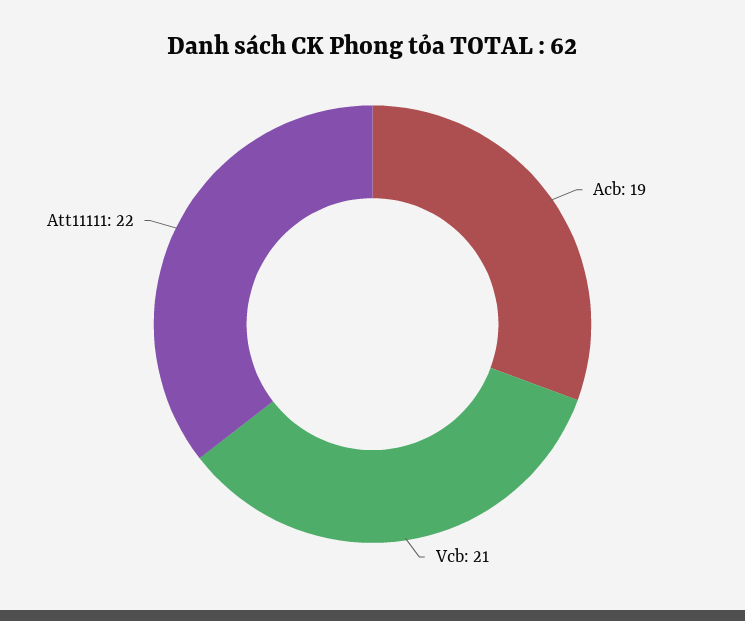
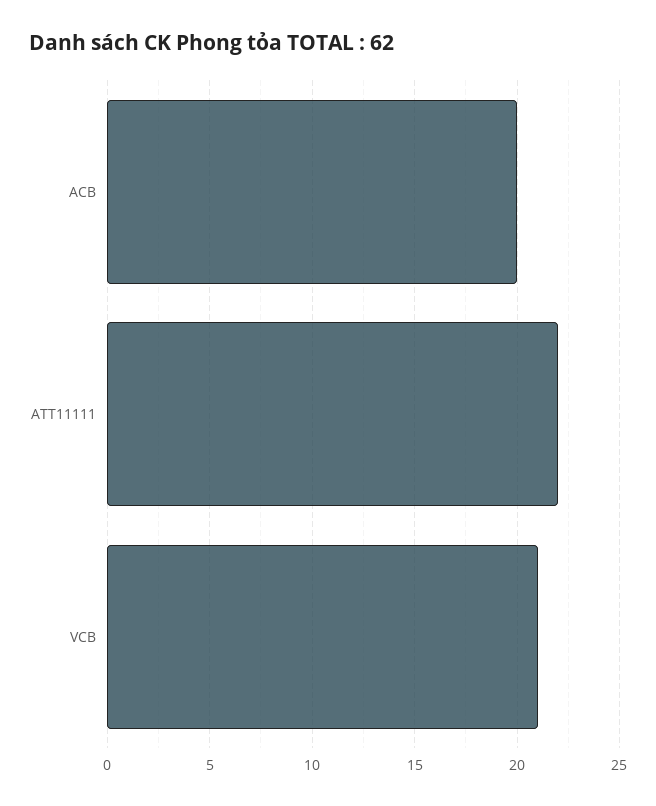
  {
-   "Acb": 19,
+   "Acb": 20,
    "Vcb": 21,
    "Att11111": 22
  }

